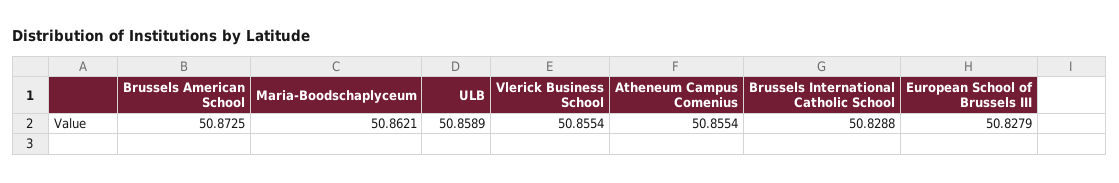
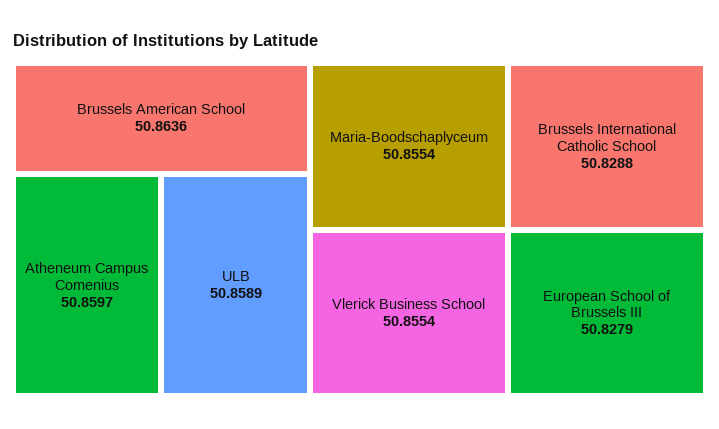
  {
-   "Brussels American School": 50.8725,
+   "Brussels American School": 50.8636,
-   "Maria-Boodschaplyceum": 50.8621,
+   "Maria-Boodschaplyceum": 50.8554,
    "ULB": 50.8589,
    "Vlerick Business School": 50.8554,
-   "Atheneum Campus Comenius": 50.8554,
+   "Atheneum Campus Comenius": 50.8597,
    "Brussels International Catholic School": 50.8288,
    "European School of Brussels III": 50.8279
  }

